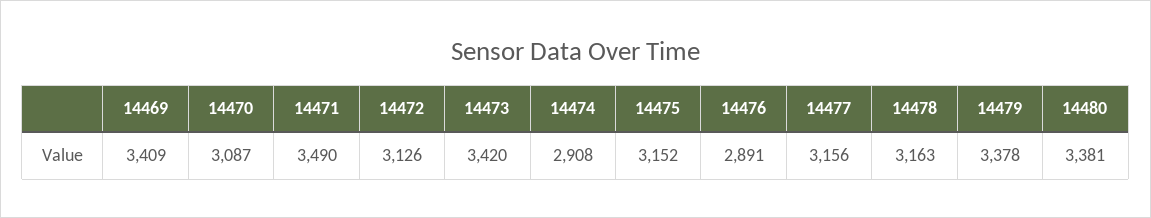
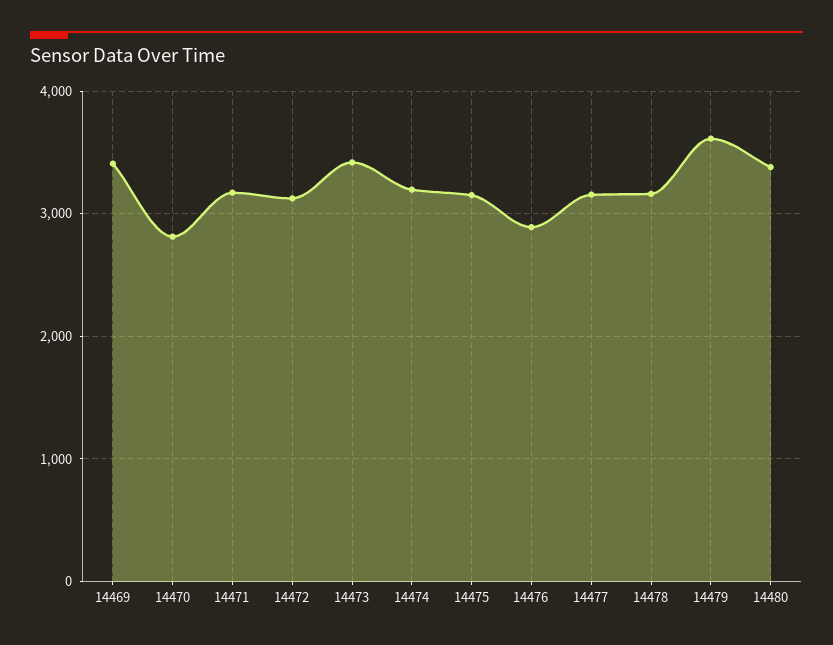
  {
    "14469": 3409,
-   "14470": 3087,
+   "14470": 2800,
-   "14471": 3490,
+   "14471": 3200,
    "14472": 3126,
    "14473": 3420,
-   "14474": 2908,
+   "14474": 3200,
    "14475": 3152,
    "14476": 2891,
    "14477": 3156,
    "14478": 3163,
-   "14479": 3378,
+   "14479": 3600,
    "14480": 3381
  }

